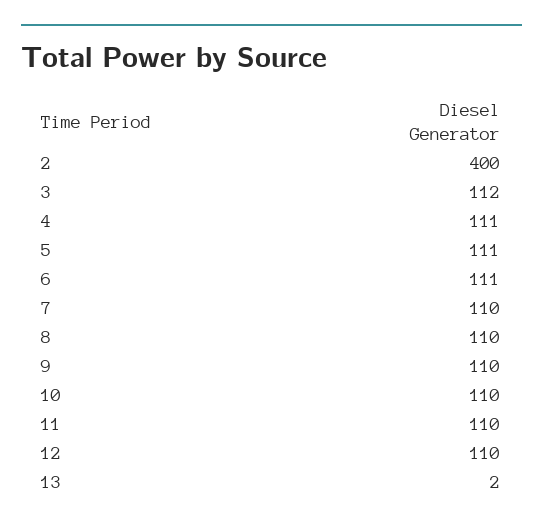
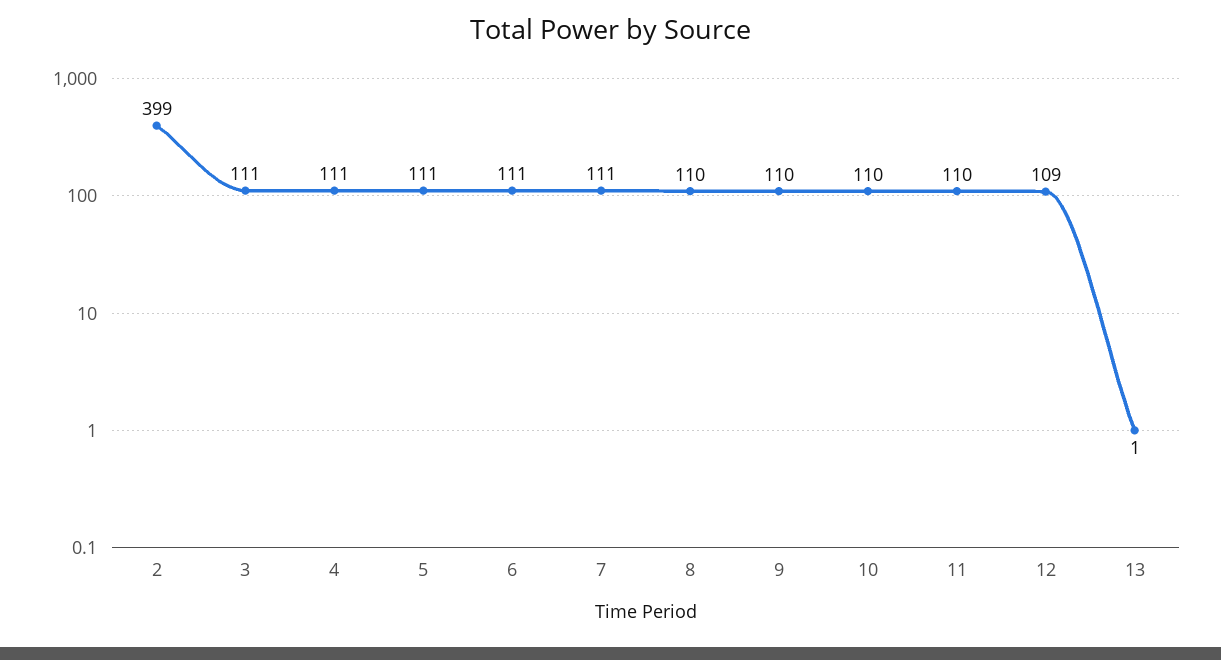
  {
-   "2": 400,
+   "2": 399,
-   "3": 112,
+   "3": 111,
    "4": 111,
    "5": 111,
    "6": 111,
-   "7": 110,
+   "7": 111,
    "8": 110,
    "9": 110,
    "10": 110,
    "11": 110,
-   "12": 110,
+   "12": 109,
-   "13": 2
+   "13": 1
  }

